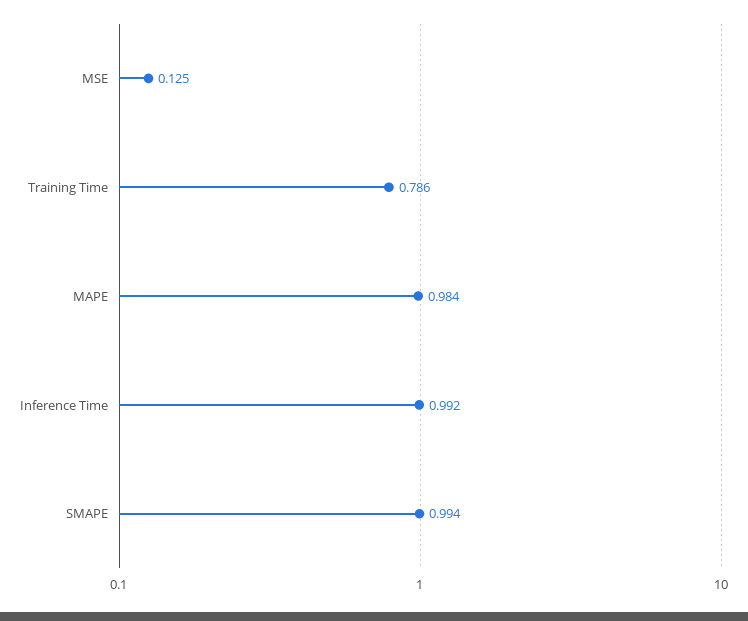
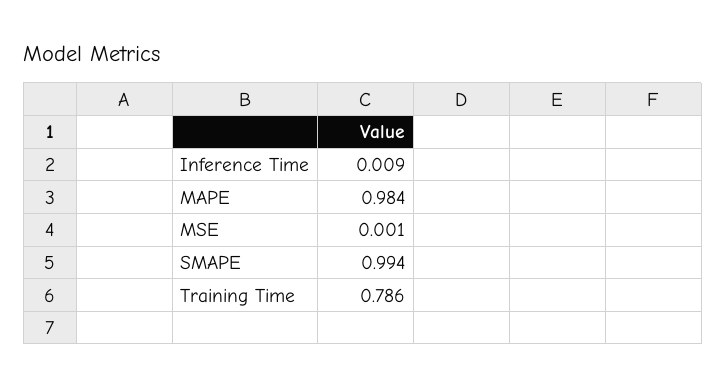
  {
-   "MSE": 0.125,
+   "MSE": 0.001,
    "Training Time": 0.786,
    "MAPE": 0.984,
-   "Inference Time": 0.992,
+   "Inference Time": 0.009,
    "SMAPE": 0.994
  }

